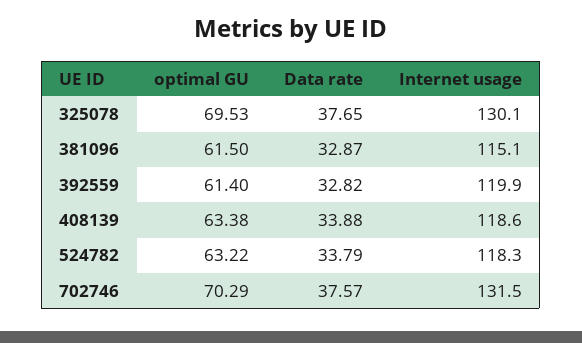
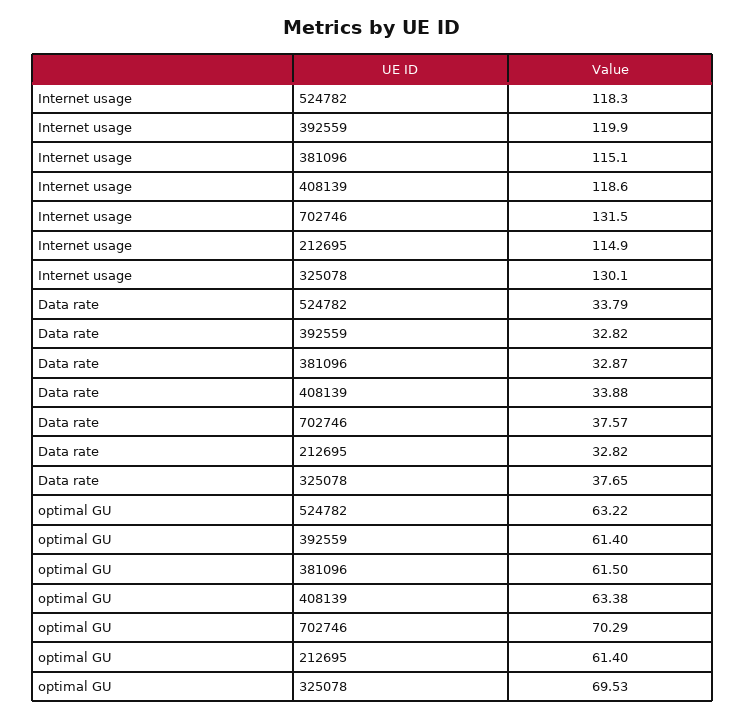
  {
    "optimal GU": {
      "325078": 69.53,
      "381096": 61.5,
      "392559": 61.4,
      "408139": 63.38,
      "524782": 63.22,
-     "702746": 70.29
+     "702746": 70.29,
+     "212695": 61.4
    },
    "Data rate": {
      "325078": 37.65,
      "381096": 32.87,
      "392559": 32.82,
      "408139": 33.88,
      "524782": 33.79,
-     "702746": 37.57
+     "702746": 37.57,
+     "212695": 32.82
    },
    "Internet usage": {
      "325078": 130.1,
      "381096": 115.1,
      "392559": 119.9,
      "408139": 118.6,
      "524782": 118.3,
-     "702746": 131.5
+     "702746": 131.5,
+     "212695": 114.9
    }
  }

